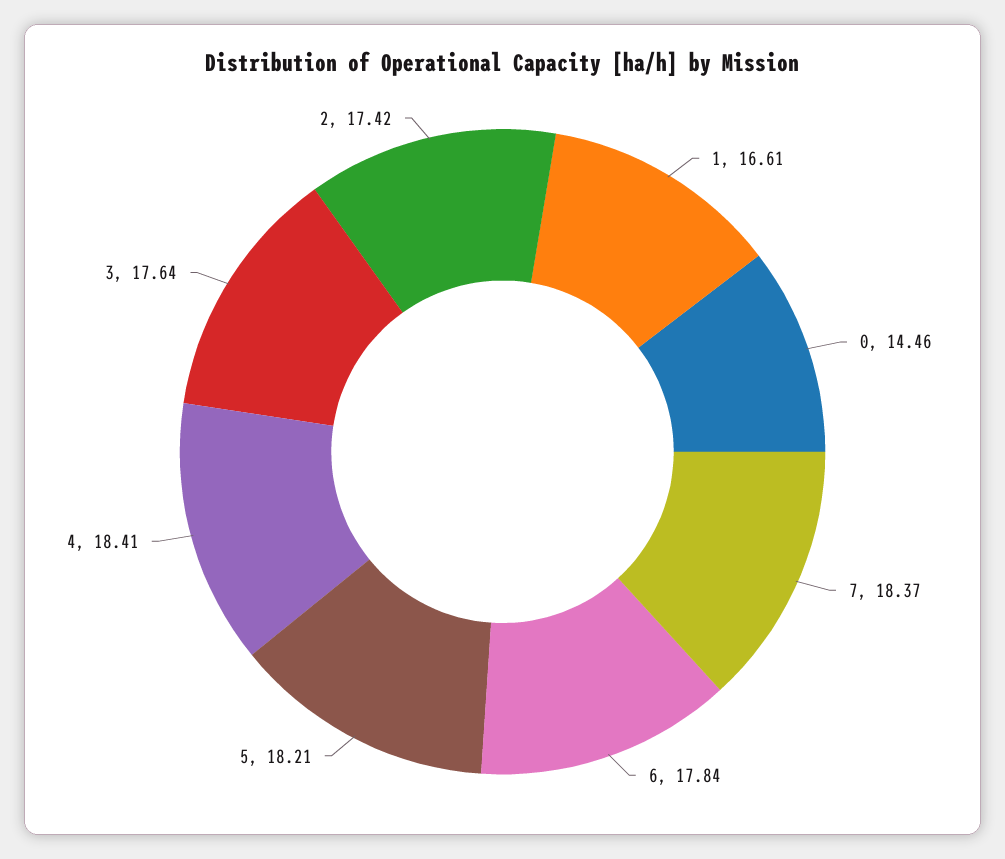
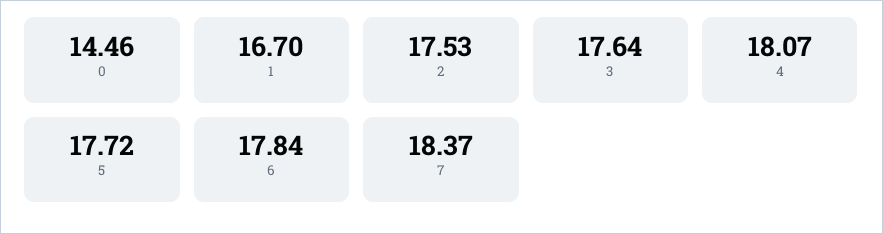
  {
-   "1": 16.61,
+   "1": 16.7,
    "0": 14.46,
    "7": 18.37,
    "6": 17.84,
-   "5": 18.21,
+   "5": 17.72,
-   "4": 18.41,
+   "4": 18.07,
    "3": 17.64,
-   "2": 17.42
+   "2": 17.53
  }

